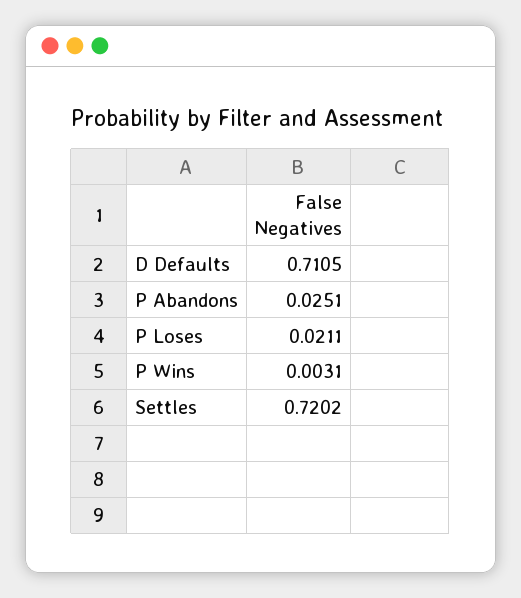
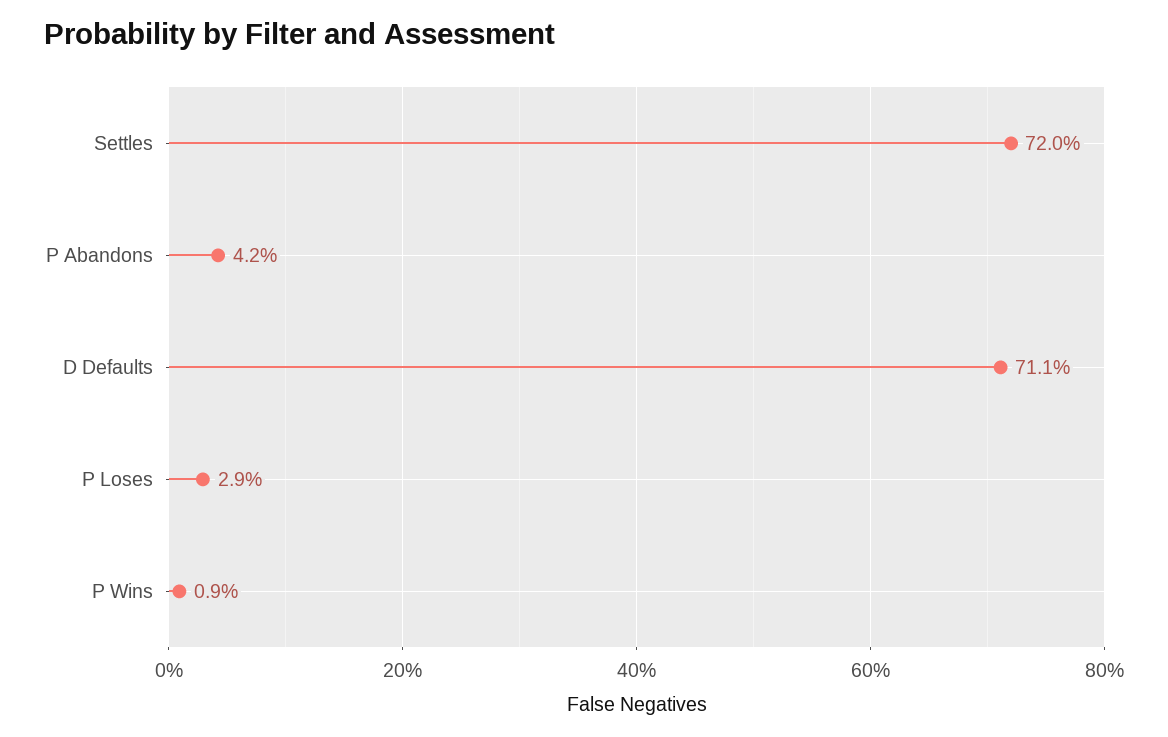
  {
    "D Defaults": 0.7105,
-   "P Abandons": 0.0251,
+   "P Abandons": 0.042,
-   "P Loses": 0.0211,
+   "P Loses": 0.029,
-   "P Wins": 0.0031,
+   "P Wins": 0.009,
    "Settles": 0.7202
  }

